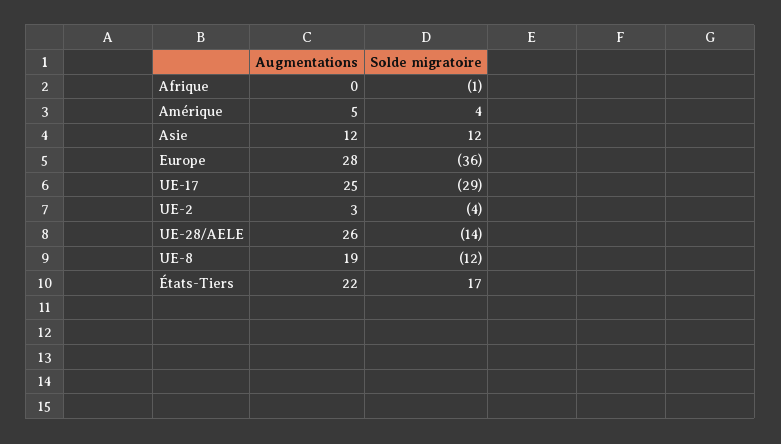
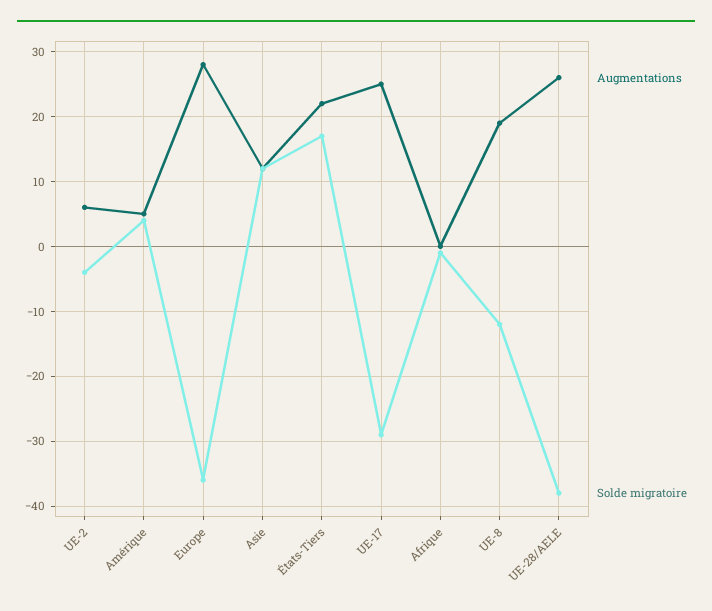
  {
    "Augmentations": {
      "Afrique": 0,
      "Amérique": 5,
      "Asie": 12,
      "Europe": 28,
      "UE-17": 25,
-     "UE-2": 3,
+     "UE-2": 6,
      "UE-28/AELE": 26,
      "UE-8": 19,
      "États-Tiers": 22
    },
    "Solde migratoire": {
      "Afrique": -1,
      "Amérique": 4,
      "Asie": 12,
      "Europe": -36,
      "UE-17": -29,
      "UE-2": -4,
-     "UE-28/AELE": -14,
+     "UE-28/AELE": -38,
      "UE-8": -12,
      "États-Tiers": 17
    }
  }

